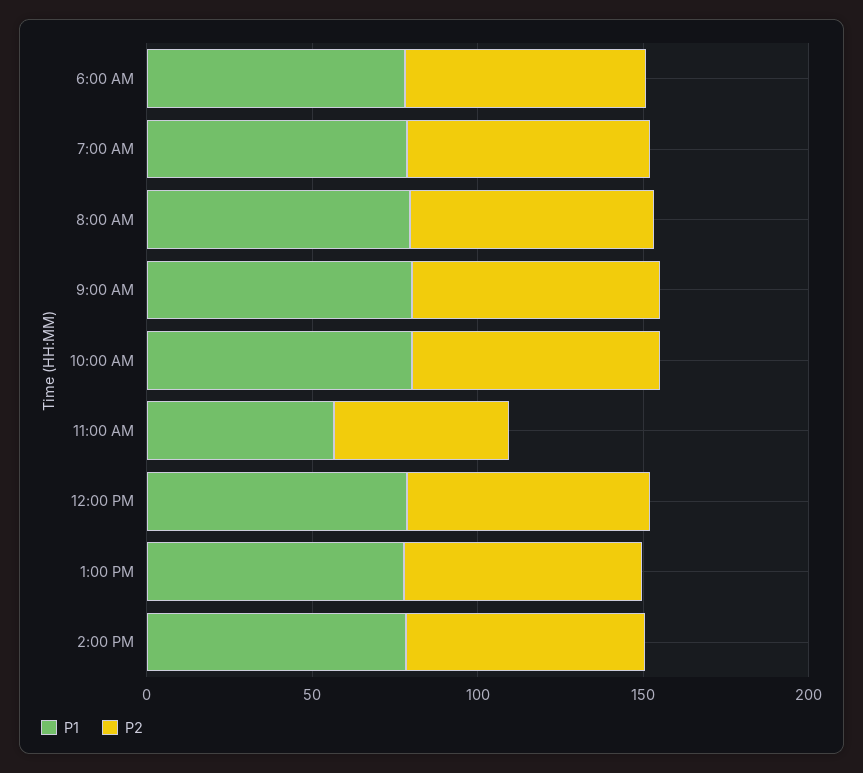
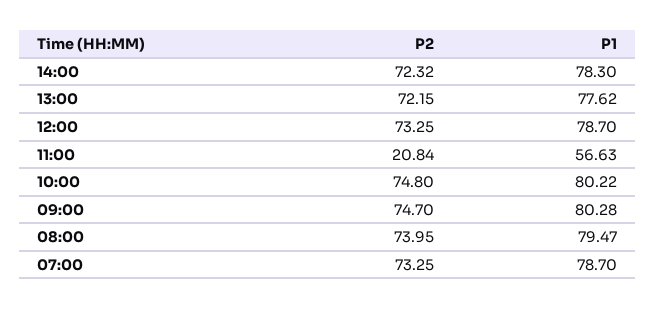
  {
    "P1": {
-     "6:00 AM": 80,
      "7:00 AM": 78.7,
      "8:00 AM": 79.47,
      "9:00 AM": 80.28,
      "10:00 AM": 80.22,
      "11:00 AM": 56.63,
      "12:00 PM": 78.7,
      "1:00 PM": 77.62,
      "2:00 PM": 78.3
    },
    "P2": {
-     "6:00 AM": 70,
      "7:00 AM": 73.25,
      "8:00 AM": 73.95,
      "9:00 AM": 74.7,
      "10:00 AM": 74.8,
-     "11:00 AM": 50,
+     "11:00 AM": 20.84,
      "12:00 PM": 73.25,
      "1:00 PM": 72.15,
      "2:00 PM": 72.32
    }
  }

